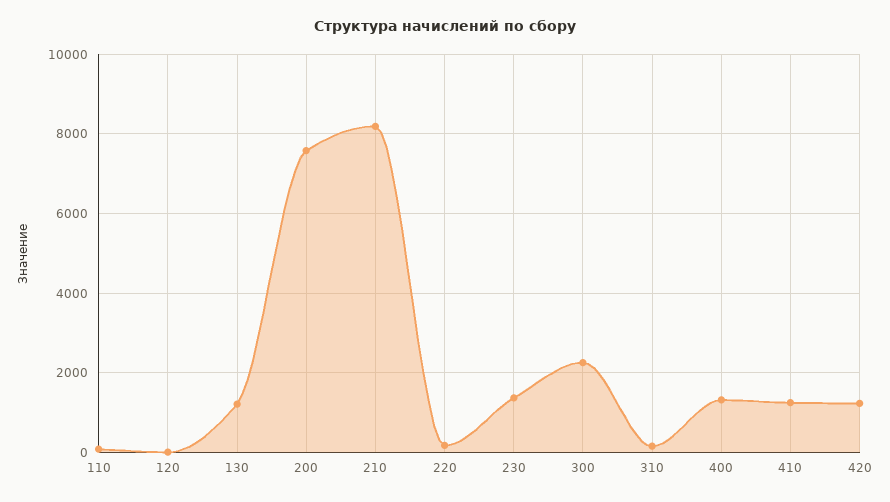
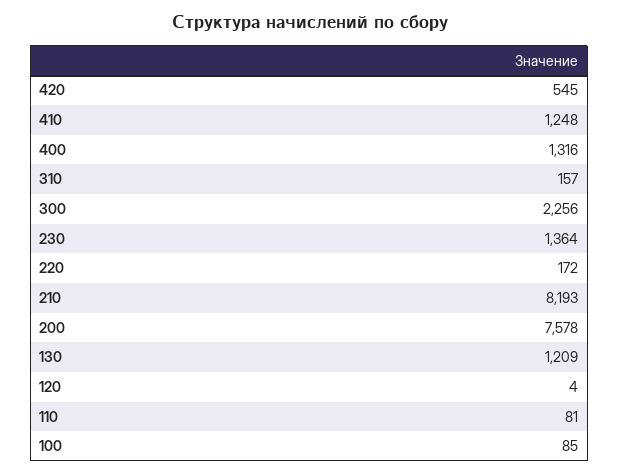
  {
    "110": 81,
    "120": 4,
    "130": 1209,
    "200": 7578,
    "210": 8193,
    "220": 172,
    "230": 1364,
    "300": 2256,
    "310": 157,
    "400": 1316,
    "410": 1248,
-   "420": 1200
+   "420": 545,
+   "100": 85
  }

